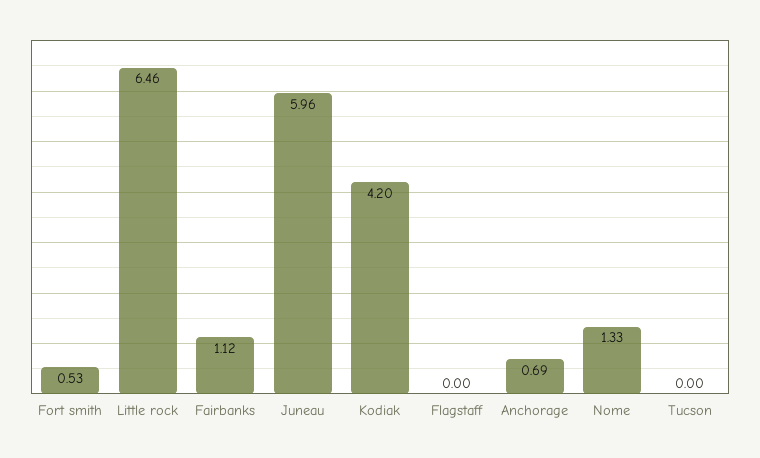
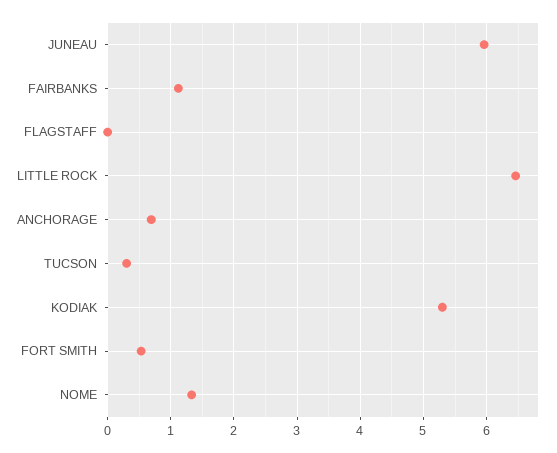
  {
    "Fort smith": 0.53,
    "Little rock": 6.46,
    "Fairbanks": 1.12,
    "Juneau": 5.96,
-   "Kodiak": 4.2,
+   "Kodiak": 5.3,
    "Flagstaff": 0,
    "Anchorage": 0.69,
    "Nome": 1.33,
-   "Tucson": 0
+   "Tucson": 0.3
  }

